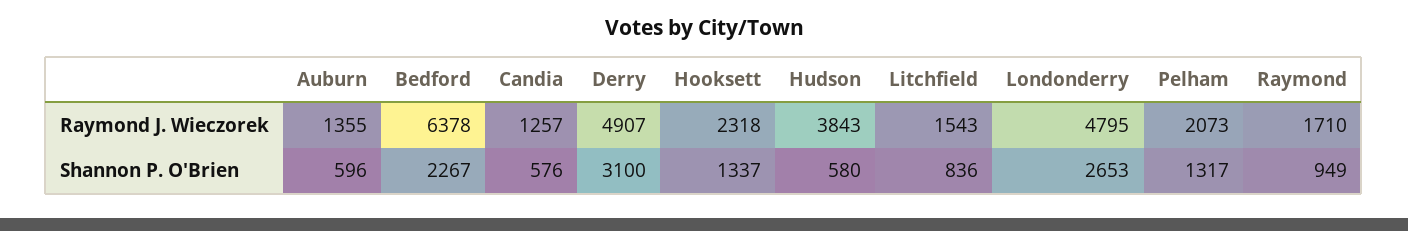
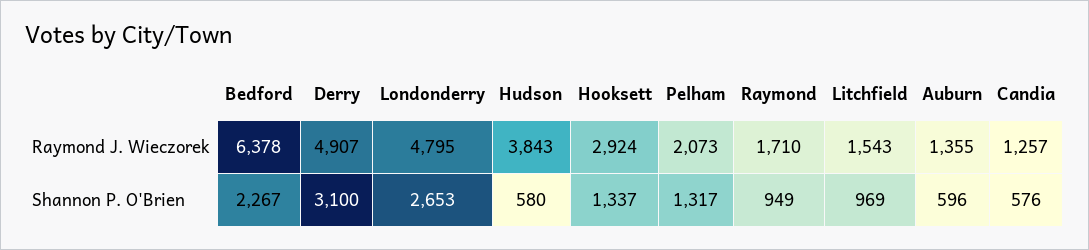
  {
    "Auburn": {
      "Raymond J. Wieczorek": 1355,
      "Shannon P. O'Brien": 596
    },
    "Bedford": {
      "Raymond J. Wieczorek": 6378,
      "Shannon P. O'Brien": 2267
    },
    "Candia": {
      "Raymond J. Wieczorek": 1257,
      "Shannon P. O'Brien": 576
    },
    "Derry": {
      "Raymond J. Wieczorek": 4907,
      "Shannon P. O'Brien": 3100
    },
    "Hooksett": {
-     "Raymond J. Wieczorek": 2318,
+     "Raymond J. Wieczorek": 2924,
      "Shannon P. O'Brien": 1337
    },
    "Hudson": {
      "Raymond J. Wieczorek": 3843,
      "Shannon P. O'Brien": 580
    },
    "Litchfield": {
      "Raymond J. Wieczorek": 1543,
-     "Shannon P. O'Brien": 836
+     "Shannon P. O'Brien": 969
    },
    "Londonderry": {
      "Raymond J. Wieczorek": 4795,
      "Shannon P. O'Brien": 2653
    },
    "Pelham": {
      "Raymond J. Wieczorek": 2073,
      "Shannon P. O'Brien": 1317
    },
    "Raymond": {
      "Raymond J. Wieczorek": 1710,
      "Shannon P. O'Brien": 949
    }
  }

